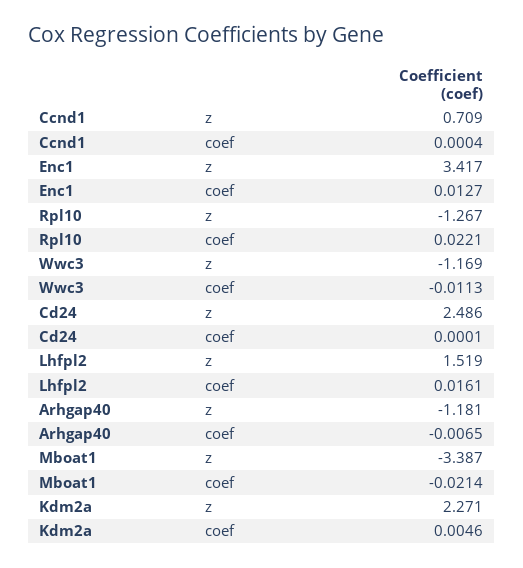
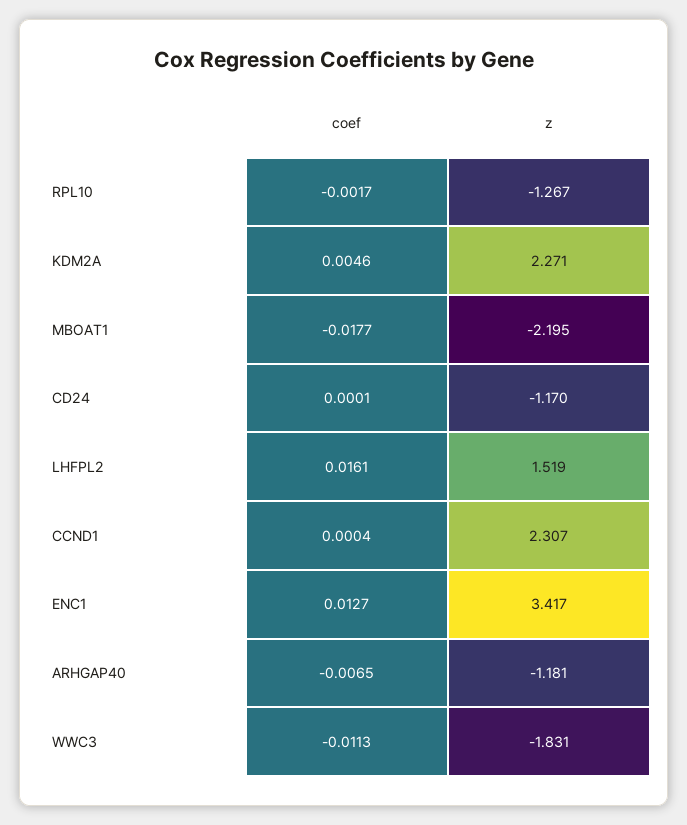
  {
    "Ccnd1": {
-     "z": 0.709,
+     "z": 2.307,
      "coef": 0.0004
    },
    "Enc1": {
      "z": 3.417,
      "coef": 0.0127
    },
    "Rpl10": {
      "z": -1.267,
-     "coef": 0.0221
+     "coef": -0.0017
    },
    "Wwc3": {
-     "z": -1.169,
+     "z": -1.831,
      "coef": -0.0113
    },
    "Cd24": {
-     "z": 2.486,
+     "z": -1.17,
      "coef": 0.0001
    },
    "Lhfpl2": {
      "z": 1.519,
      "coef": 0.0161
    },
    "Arhgap40": {
      "z": -1.181,
      "coef": -0.0065
    },
    "Mboat1": {
-     "z": -3.387,
+     "z": -2.195,
-     "coef": -0.0214
+     "coef": -0.0177
    },
    "Kdm2a": {
      "z": 2.271,
      "coef": 0.0046
    }
  }

